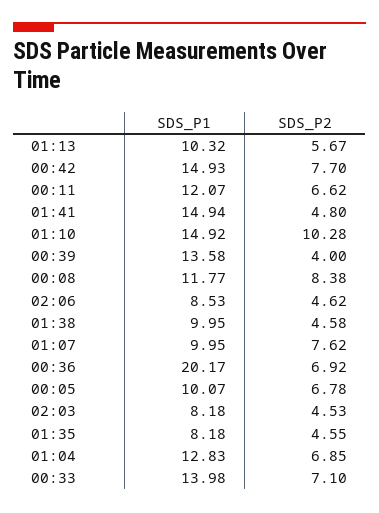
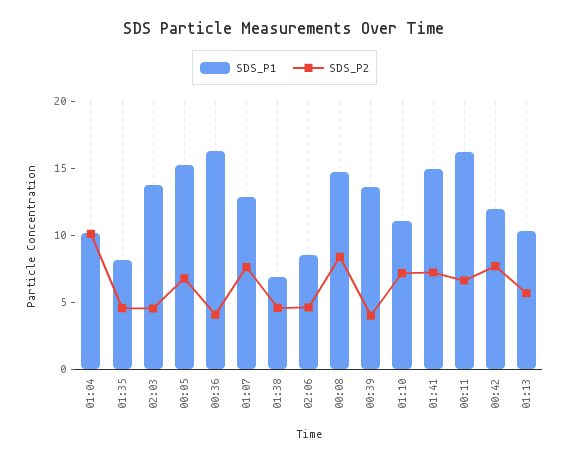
  {
    "SDS_P1": {
      "01:13": 10.32,
-     "00:42": 14.93,
+     "00:42": 12,
-     "00:11": 12.07,
+     "00:11": 16,
      "01:41": 14.94,
-     "01:10": 14.92,
+     "01:10": 11,
      "00:39": 13.58,
-     "00:08": 11.77,
+     "00:08": 15,
      "02:06": 8.53,
-     "01:38": 9.95,
+     "01:38": 7,
-     "01:07": 9.95,
+     "01:07": 13,
-     "00:36": 20.17,
+     "00:36": 16,
-     "00:05": 10.07,
+     "00:05": 15,
-     "02:03": 8.18,
+     "02:03": 14,
      "01:35": 8.18,
-     "01:04": 12.83,
+     "01:04": 10
-     "00:33": 13.98
    },
    "SDS_P2": {
      "01:13": 5.67,
      "00:42": 7.7,
      "00:11": 6.62,
-     "01:41": 4.8,
+     "01:41": 7,
-     "01:10": 10.28,
+     "01:10": 7,
      "00:39": 4,
      "00:08": 8.38,
      "02:06": 4.62,
      "01:38": 4.58,
      "01:07": 7.62,
-     "00:36": 6.92,
+     "00:36": 4,
      "00:05": 6.78,
      "02:03": 4.53,
      "01:35": 4.55,
-     "01:04": 6.85,
+     "01:04": 10
-     "00:33": 7.1
    }
  }

